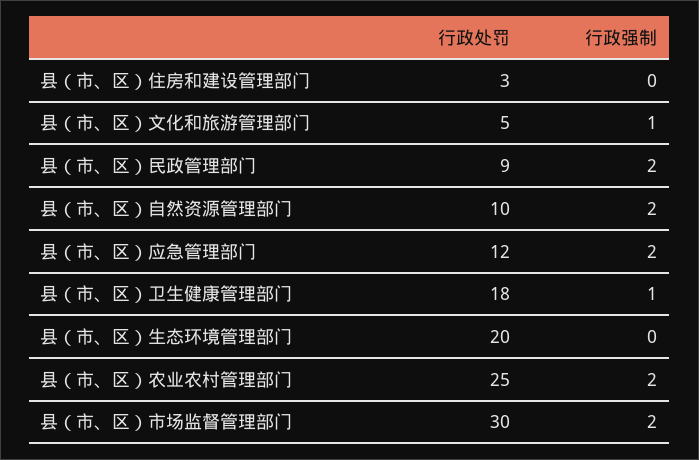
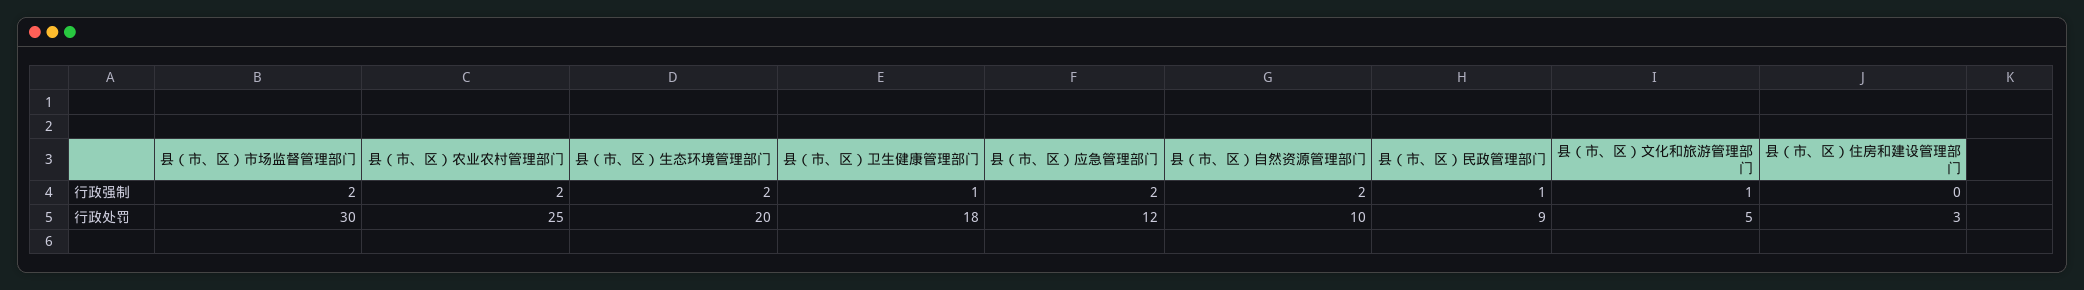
  {
    "行政处罚": {
      "县（市、区）住房和建设管理部门": 3,
      "县（市、区）文化和旅游管理部门": 5,
      "县（市、区）民政管理部门": 9,
      "县（市、区）自然资源管理部门": 10,
      "县（市、区）应急管理部门": 12,
      "县（市、区）卫生健康管理部门": 18,
      "县（市、区）生态环境管理部门": 20,
      "县（市、区）农业农村管理部门": 25,
      "县（市、区）市场监督管理部门": 30
    },
    "行政强制": {
      "县（市、区）住房和建设管理部门": 0,
      "县（市、区）文化和旅游管理部门": 1,
-     "县（市、区）民政管理部门": 2,
+     "县（市、区）民政管理部门": 1,
      "县（市、区）自然资源管理部门": 2,
      "县（市、区）应急管理部门": 2,
      "县（市、区）卫生健康管理部门": 1,
-     "县（市、区）生态环境管理部门": 0,
+     "县（市、区）生态环境管理部门": 2,
      "县（市、区）农业农村管理部门": 2,
      "县（市、区）市场监督管理部门": 2
    }
  }

